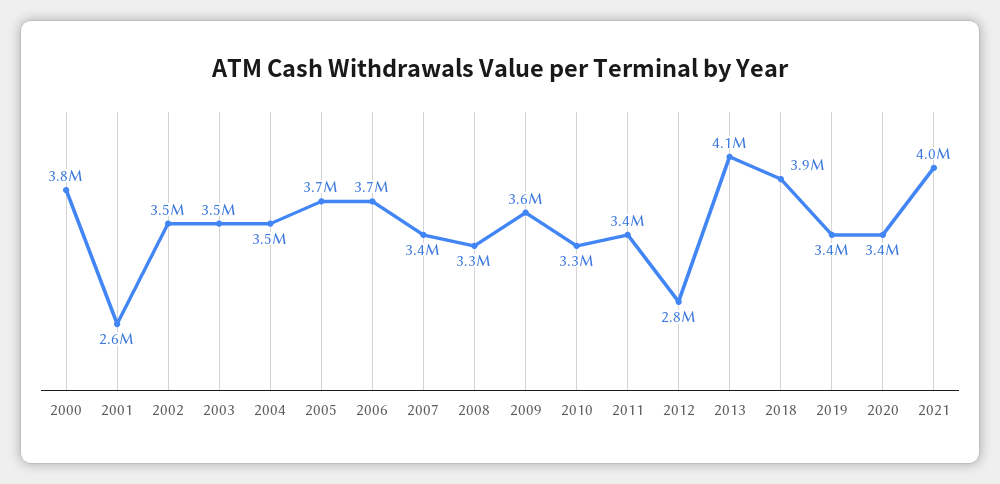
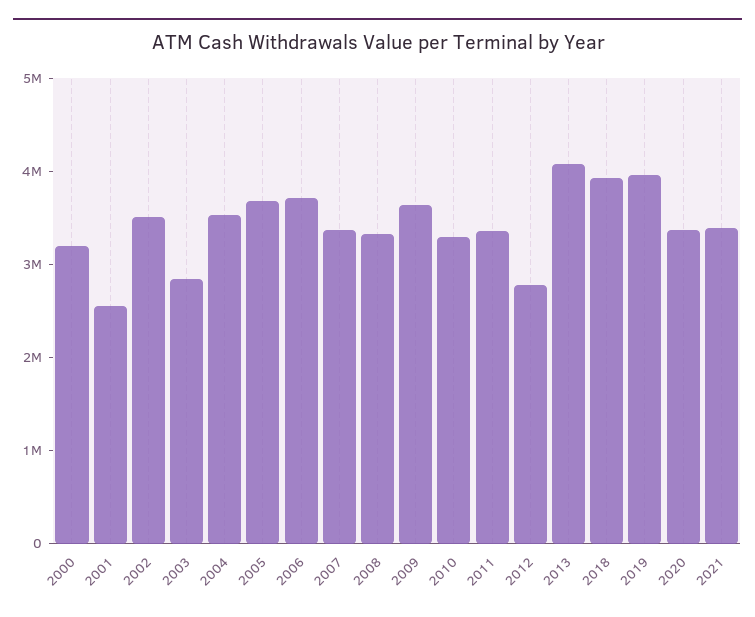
  {
-   "2000": 3800000,
+   "2000": 3200000,
    "2001": 2600000,
    "2002": 3500000,
-   "2003": 3500000,
+   "2003": 2800000,
    "2004": 3500000,
    "2005": 3700000,
    "2006": 3700000,
    "2007": 3400000,
    "2008": 3300000,
    "2009": 3600000,
    "2010": 3300000,
    "2011": 3400000,
    "2012": 2800000,
    "2013": 4100000,
    "2018": 3900000,
-   "2019": 3400000,
+   "2019": 4000000,
    "2020": 3400000,
-   "2021": 4000000
+   "2021": 3400000
  }

